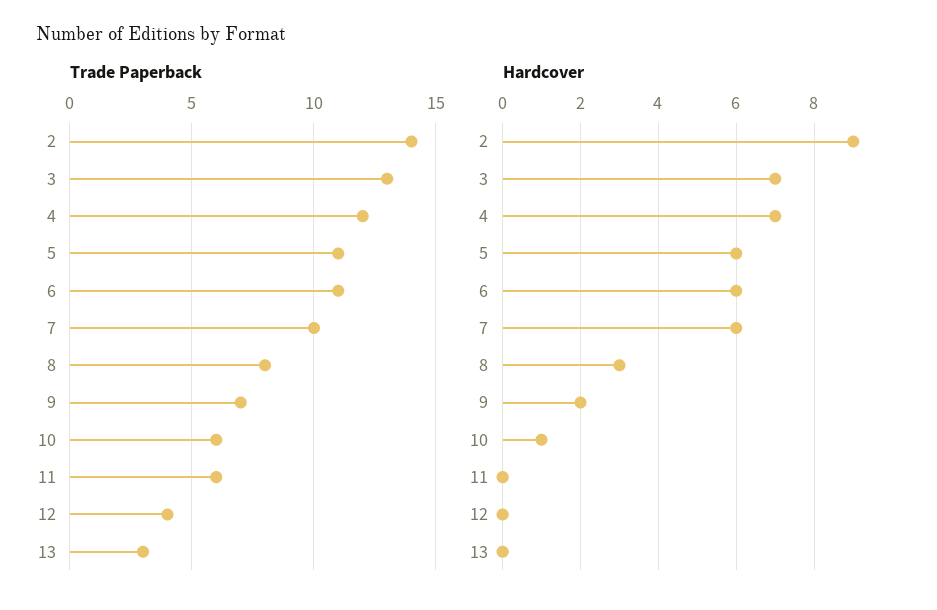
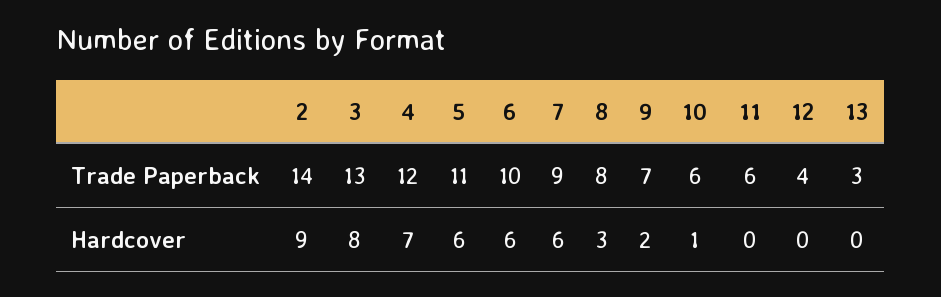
  {
    "Trade Paperback": {
      "2": 14,
      "3": 13,
      "4": 12,
      "5": 11,
-     "6": 11,
+     "6": 10,
-     "7": 10,
+     "7": 9,
      "8": 8,
      "9": 7,
      "10": 6,
      "11": 6,
      "12": 4,
      "13": 3
    },
    "Hardcover": {
      "2": 9,
-     "3": 7,
+     "3": 8,
      "4": 7,
      "5": 6,
      "6": 6,
      "7": 6,
      "8": 3,
      "9": 2,
      "10": 1,
      "11": 0,
      "12": 0,
      "13": 0
    }
  }

